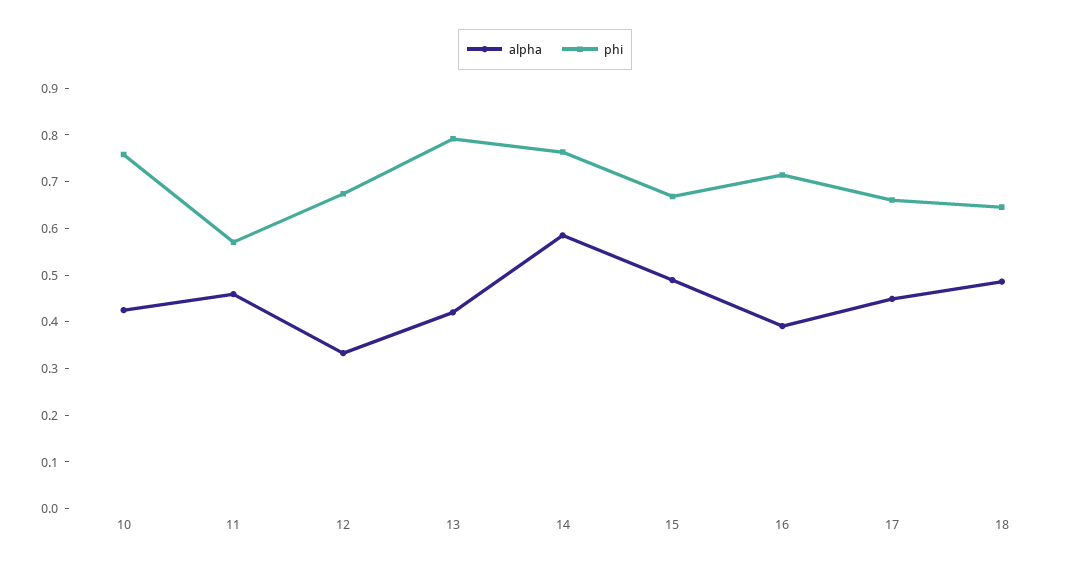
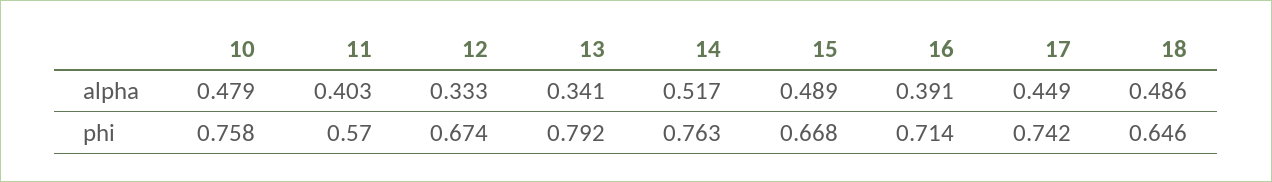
  {
    "alpha": {
-     "10": 0.42,
+     "10": 0.479,
-     "11": 0.46,
+     "11": 0.403,
      "12": 0.333,
-     "13": 0.42,
+     "13": 0.341,
-     "14": 0.58,
+     "14": 0.517,
      "15": 0.489,
      "16": 0.391,
      "17": 0.449,
      "18": 0.486
    },
    "phi": {
      "10": 0.758,
      "11": 0.57,
      "12": 0.674,
      "13": 0.792,
      "14": 0.763,
      "15": 0.668,
      "16": 0.714,
-     "17": 0.66,
+     "17": 0.742,
      "18": 0.646
    }
  }

